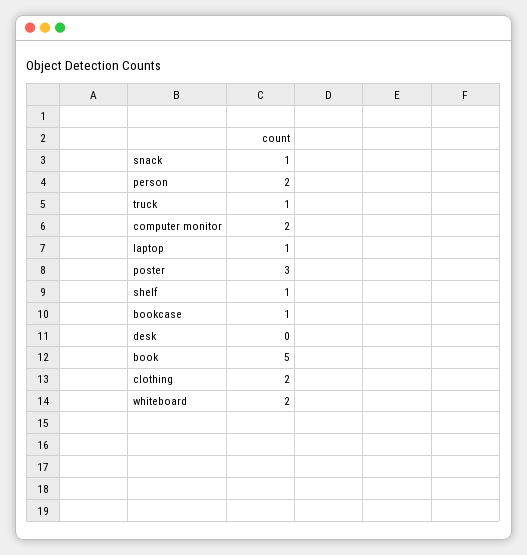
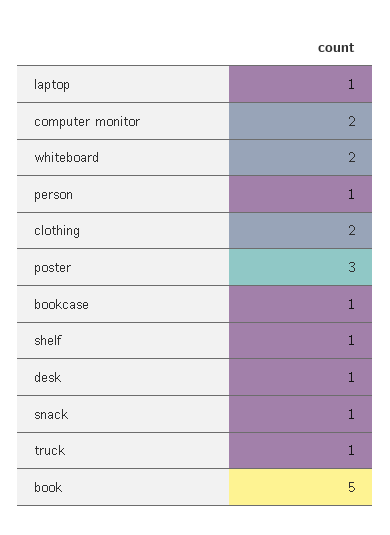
  {
    "snack": 1,
-   "person": 2,
+   "person": 1,
    "truck": 1,
    "computer monitor": 2,
    "laptop": 1,
    "poster": 3,
    "shelf": 1,
    "bookcase": 1,
-   "desk": 0,
+   "desk": 1,
    "book": 5,
    "clothing": 2,
    "whiteboard": 2
  }

